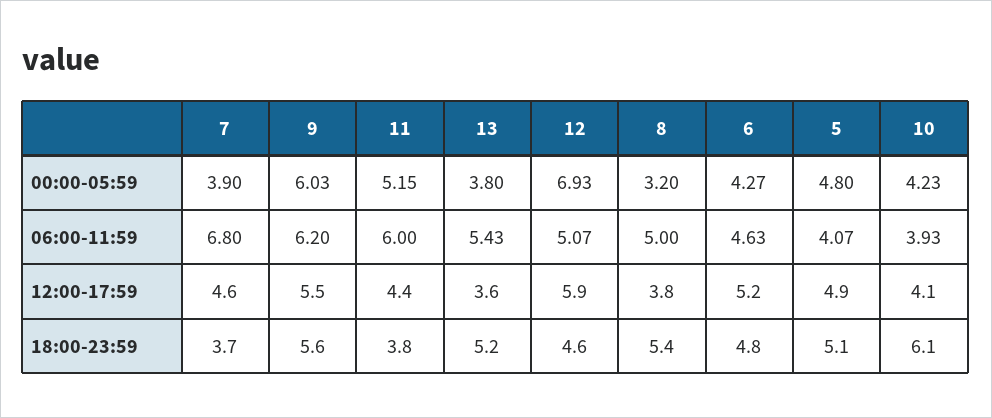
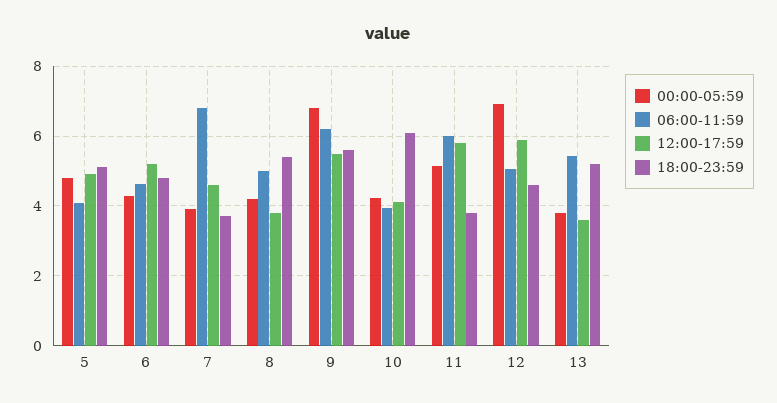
  {
    "00:00-05:59": {
      "7": 3.9,
-     "9": 6.03,
+     "9": 6.8,
      "11": 5.15,
      "13": 3.8,
      "12": 6.93,
-     "8": 3.2,
+     "8": 4.2,
      "6": 4.27,
      "5": 4.8,
      "10": 4.23
    },
    "06:00-11:59": {
      "7": 6.8,
      "9": 6.2,
      "11": 6,
      "13": 5.43,
      "12": 5.07,
      "8": 5,
      "6": 4.63,
      "5": 4.07,
      "10": 3.93
    },
    "12:00-17:59": {
      "7": 4.6,
      "9": 5.5,
-     "11": 4.4,
+     "11": 5.8,
      "13": 3.6,
      "12": 5.9,
      "8": 3.8,
      "6": 5.2,
      "5": 4.9,
      "10": 4.1
    },
    "18:00-23:59": {
      "7": 3.7,
      "9": 5.6,
      "11": 3.8,
      "13": 5.2,
      "12": 4.6,
      "8": 5.4,
      "6": 4.8,
      "5": 5.1,
      "10": 6.1
    }
  }

